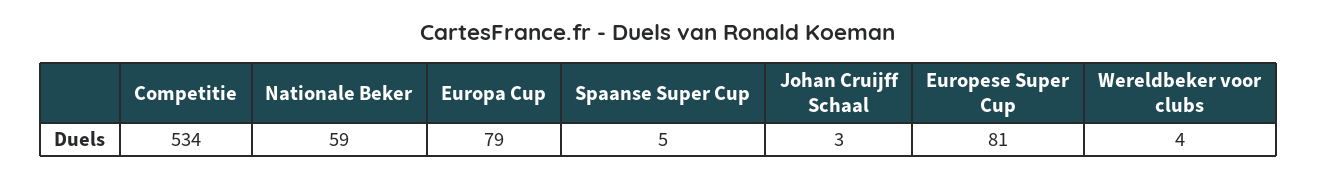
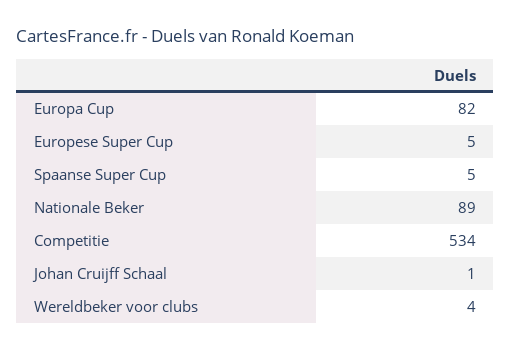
  {
    "Competitie": 534,
-   "Nationale Beker": 59,
+   "Nationale Beker": 89,
-   "Europa Cup": 79,
+   "Europa Cup": 82,
    "Spaanse Super Cup": 5,
-   "Johan Cruijff Schaal": 3,
+   "Johan Cruijff Schaal": 1,
-   "Europese Super Cup": 81,
+   "Europese Super Cup": 5,
    "Wereldbeker voor clubs": 4
  }

